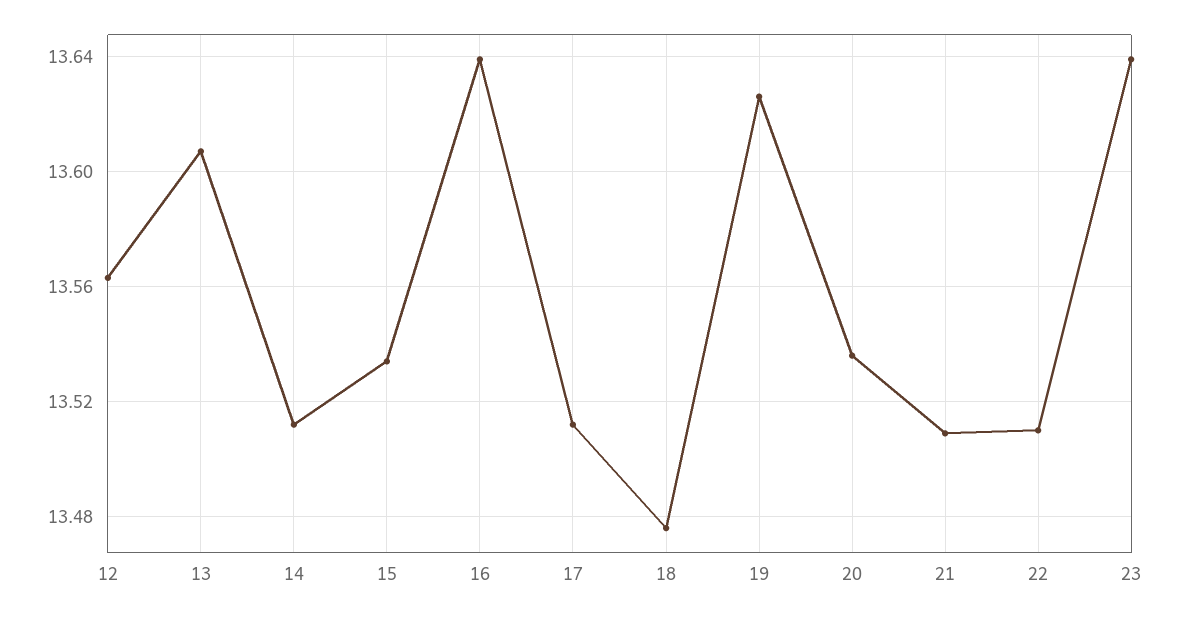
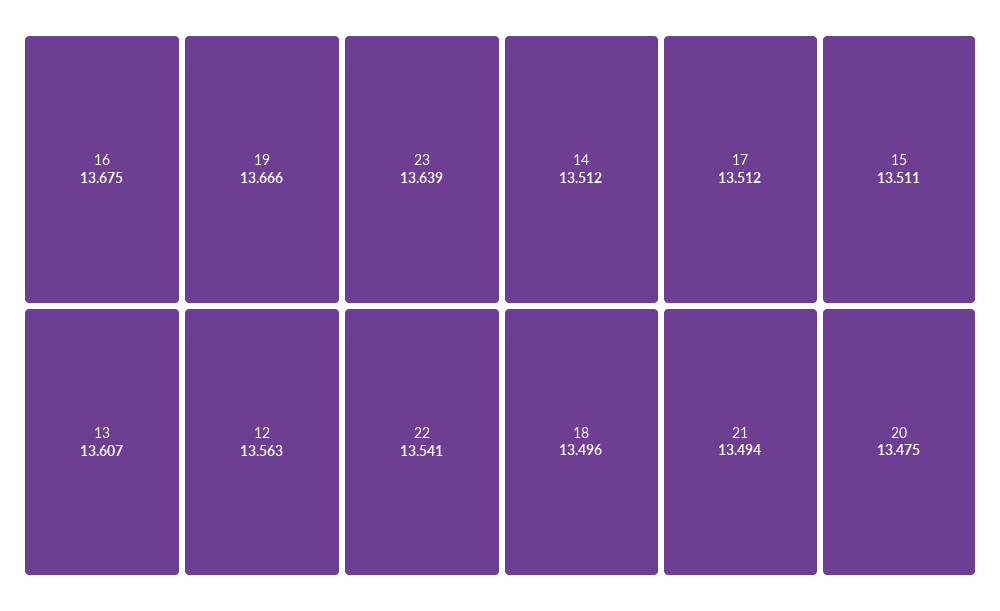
  {
    "12": 13.563,
    "13": 13.607,
    "14": 13.512,
-   "15": 13.535,
+   "15": 13.511,
-   "16": 13.64,
+   "16": 13.675,
    "17": 13.512,
-   "18": 13.475,
+   "18": 13.496,
-   "19": 13.625,
+   "19": 13.666,
-   "20": 13.535,
+   "20": 13.475,
-   "21": 13.51,
+   "21": 13.494,
-   "22": 13.51,
+   "22": 13.541,
    "23": 13.639
  }

